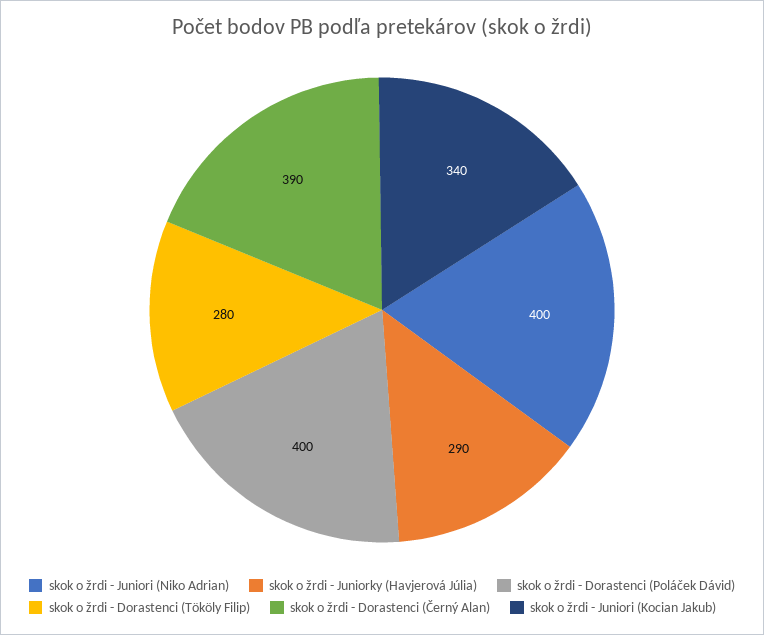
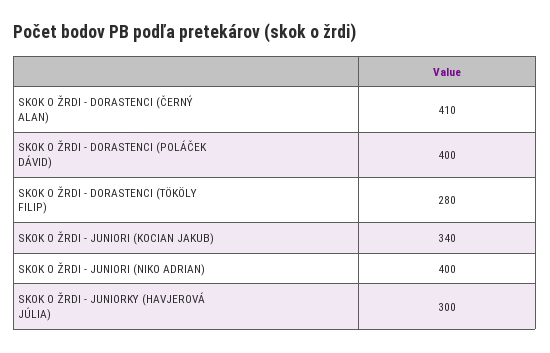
  {
    "skok o žrdi - Juniori (Niko Adrian)": 400,
-   "skok o žrdi - Juniorky (Havjerová Júlia)": 290,
+   "skok o žrdi - Juniorky (Havjerová Júlia)": 300,
    "skok o žrdi - Dorastenci (Poláček Dávid)": 400,
    "skok o žrdi - Dorastenci (Tököly Filip)": 280,
-   "skok o žrdi - Dorastenci (Černý Alan)": 390,
+   "skok o žrdi - Dorastenci (Černý Alan)": 410,
    "skok o žrdi - Juniori (Kocian Jakub)": 340
  }

